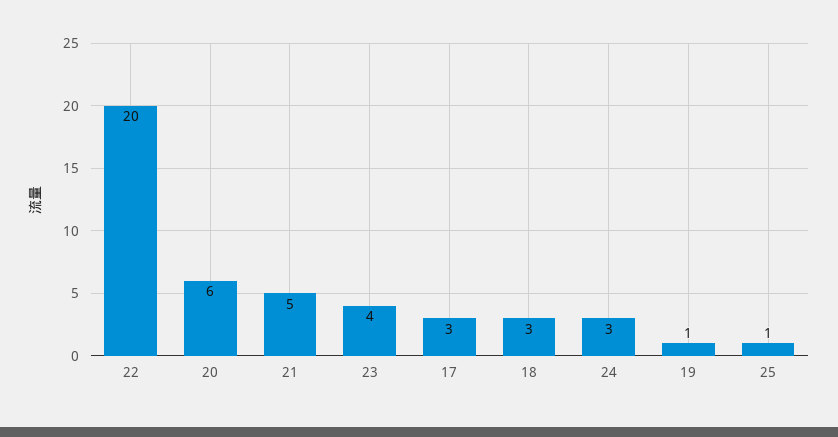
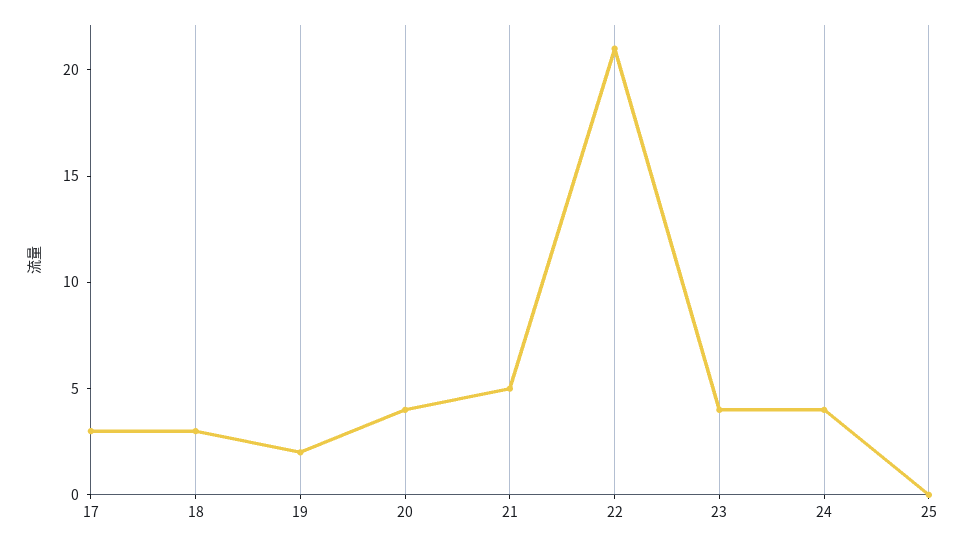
  {
-   "22": 20,
+   "22": 21,
-   "20": 6,
+   "20": 4,
    "21": 5,
    "23": 4,
    "17": 3,
    "18": 3,
-   "24": 3,
+   "24": 4,
-   "19": 1,
+   "19": 2,
-   "25": 1
+   "25": 0
  }

